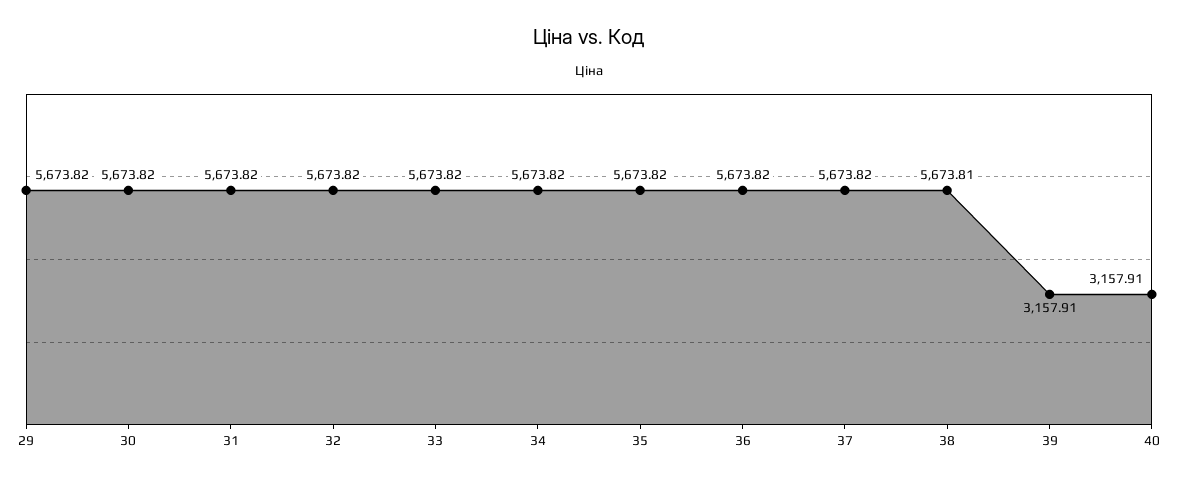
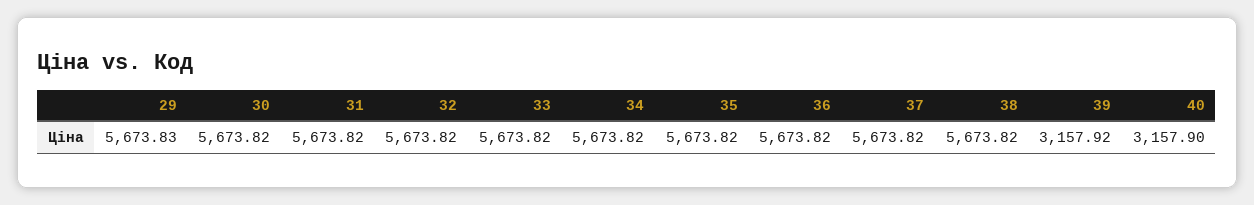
  {
-   "29": 5673.82,
+   "29": 5673.83,
    "30": 5673.82,
    "31": 5673.82,
    "32": 5673.82,
    "33": 5673.82,
    "34": 5673.82,
    "35": 5673.82,
    "36": 5673.82,
    "37": 5673.82,
-   "38": 5673.81,
+   "38": 5673.82,
-   "39": 3157.91,
+   "39": 3157.92,
-   "40": 3157.91
+   "40": 3157.9
  }

